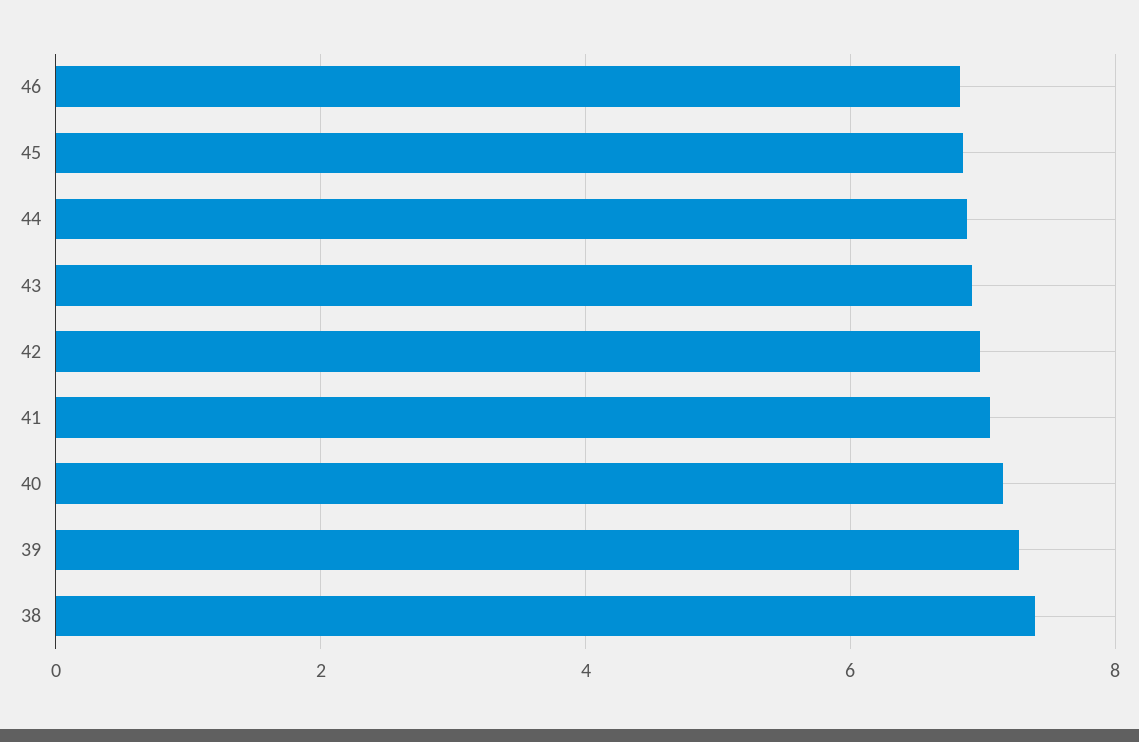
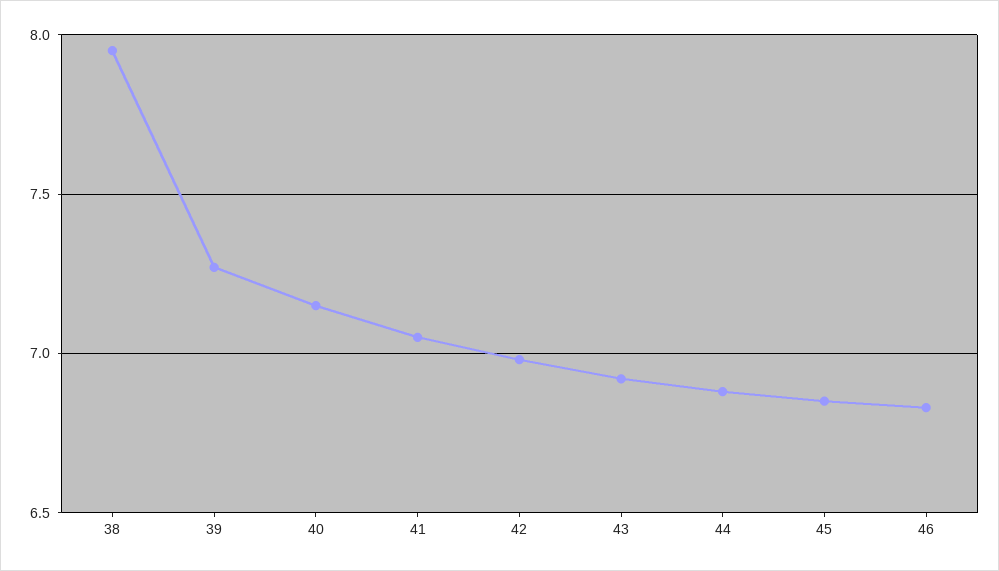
  {
    "46": 6.85,
    "45": 6.85,
    "44": 6.9,
    "43": 6.9,
    "42": 7,
    "41": 7.05,
    "40": 7.15,
    "39": 7.25,
-   "38": 7.4
+   "38": 7.95
  }

